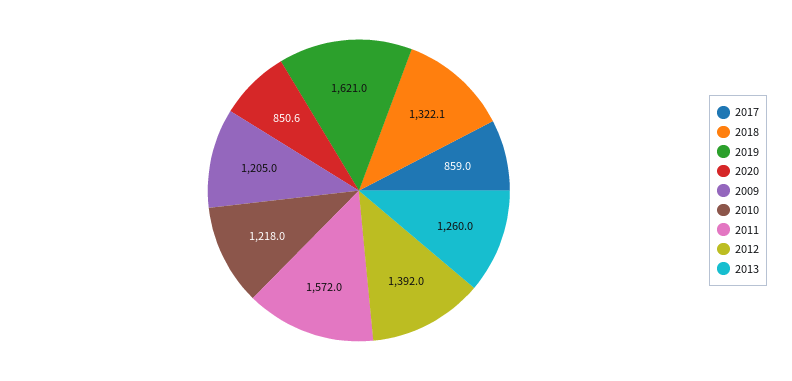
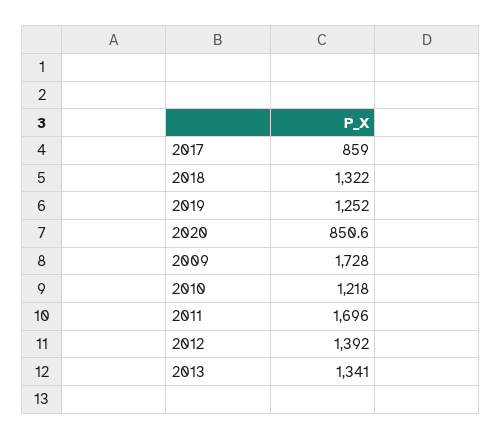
  {
    "2017": 859,
-   "2018": 1322.1,
+   "2018": 1322,
-   "2019": 1621,
+   "2019": 1252,
    "2020": 850.6,
-   "2009": 1205,
+   "2009": 1728,
    "2010": 1218,
-   "2011": 1572,
+   "2011": 1696,
    "2012": 1392,
-   "2013": 1260
+   "2013": 1341
  }

